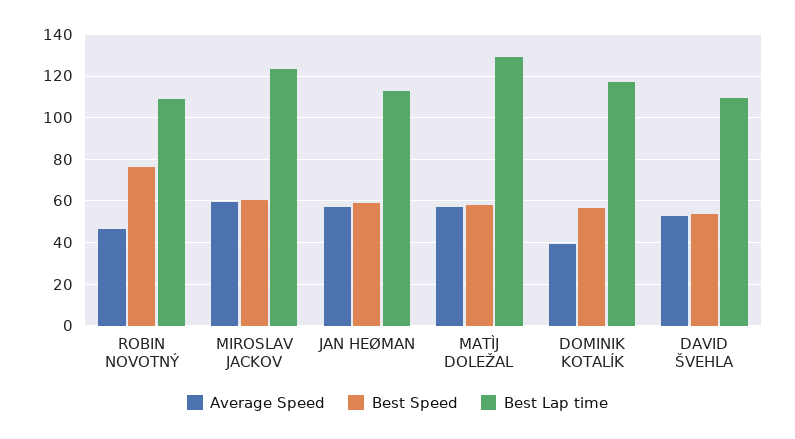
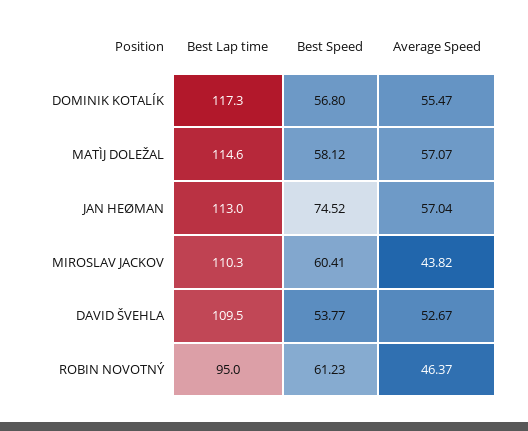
  {
    "Average Speed": {
      "ROBIN NOVOTNÝ": 46.37,
-     "MIROSLAV JACKOV": 60,
+     "MIROSLAV JACKOV": 43.82,
      "JAN HEØMAN": 57.04,
      "MATÌJ DOLEŽAL": 57.07,
-     "DOMINIK KOTALÍK": 40,
+     "DOMINIK KOTALÍK": 55.47,
      "DAVID ŠVEHLA": 52.67
    },
    "Best Speed": {
-     "ROBIN NOVOTNÝ": 75,
+     "ROBIN NOVOTNÝ": 61.23,
      "MIROSLAV JACKOV": 60.41,
-     "JAN HEØMAN": 60,
+     "JAN HEØMAN": 74.52,
      "MATÌJ DOLEŽAL": 58.12,
      "DOMINIK KOTALÍK": 56.8,
      "DAVID ŠVEHLA": 53.77
    },
    "Best Lap time": {
-     "ROBIN NOVOTNÝ": 110,
+     "ROBIN NOVOTNÝ": 95,
-     "MIROSLAV JACKOV": 125,
+     "MIROSLAV JACKOV": 110.3,
      "JAN HEØMAN": 113,
-     "MATÌJ DOLEŽAL": 130,
+     "MATÌJ DOLEŽAL": 114.6,
      "DOMINIK KOTALÍK": 117.3,
      "DAVID ŠVEHLA": 109.5
    }
  }

